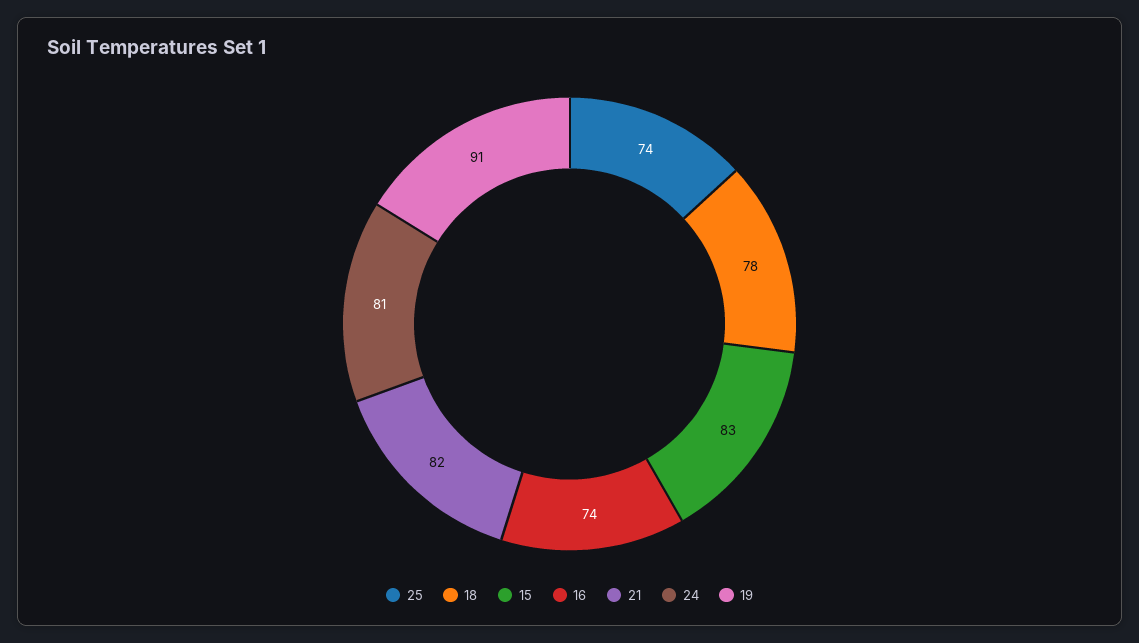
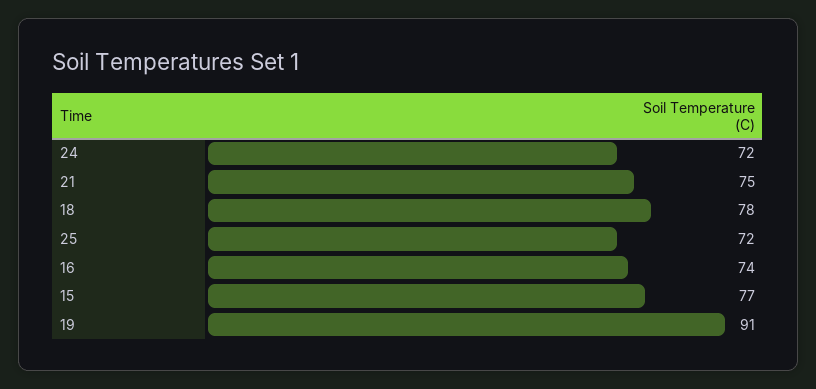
  {
-   "25": 74,
+   "25": 72,
    "18": 78,
-   "15": 83,
+   "15": 77,
    "16": 74,
-   "21": 82,
+   "21": 75,
-   "24": 81,
+   "24": 72,
    "19": 91
  }

